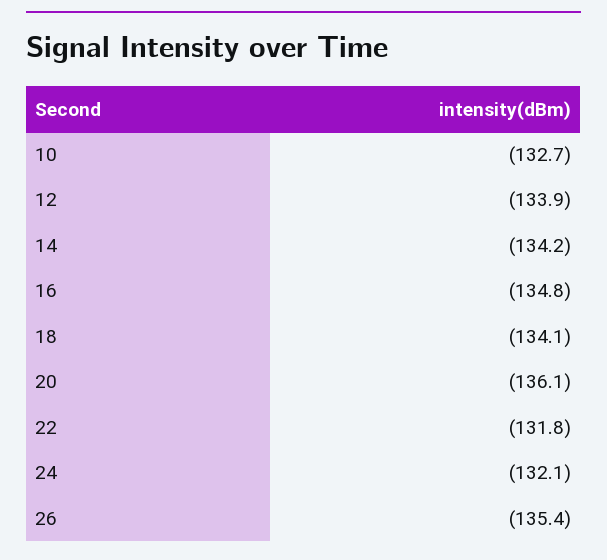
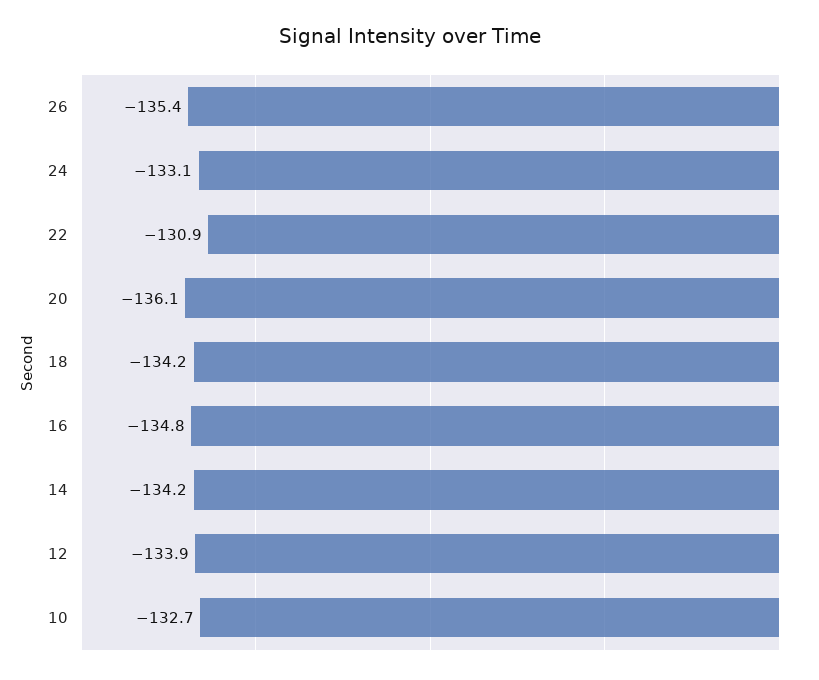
  {
    "10": -132.7,
    "12": -133.9,
    "14": -134.2,
    "16": -134.8,
-   "18": -134.1,
+   "18": -134.2,
    "20": -136.1,
-   "22": -131.8,
+   "22": -130.9,
-   "24": -132.1,
+   "24": -133.1,
    "26": -135.4
  }

